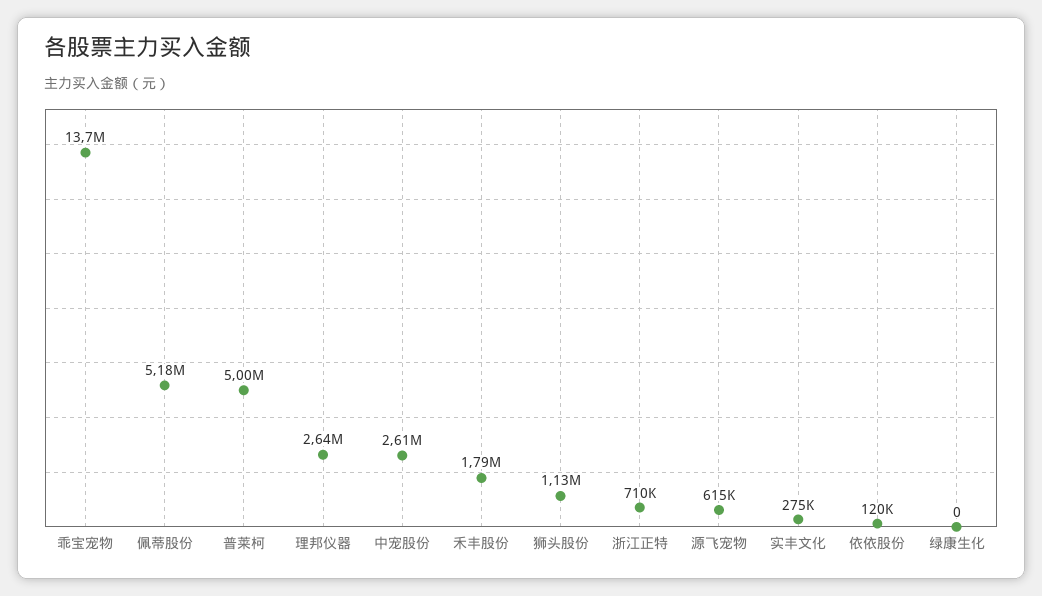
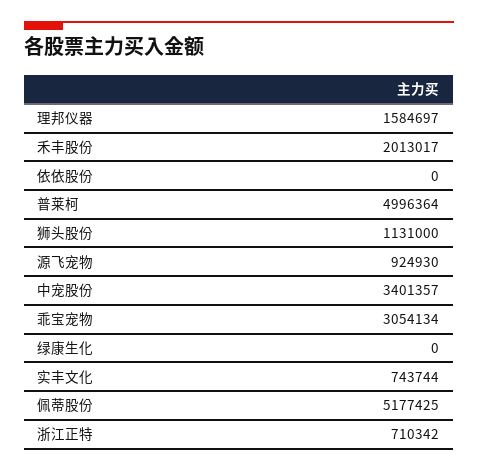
  {
-   "乖宝宠物": 13700000,
+   "乖宝宠物": 3054134,
    "佩蒂股份": 5177425,
    "普莱柯": 4996364,
-   "理邦仪器": 2640000,
+   "理邦仪器": 1584697,
-   "中宠股份": 2610000,
+   "中宠股份": 3401357,
-   "禾丰股份": 1790000,
+   "禾丰股份": 2013017,
    "狮头股份": 1131000,
    "浙江正特": 710342,
-   "源飞宠物": 615000,
+   "源飞宠物": 924930,
-   "实丰文化": 275000,
+   "实丰文化": 743744,
-   "依依股份": 120000,
+   "依依股份": 0,
    "绿康生化": 0
  }

